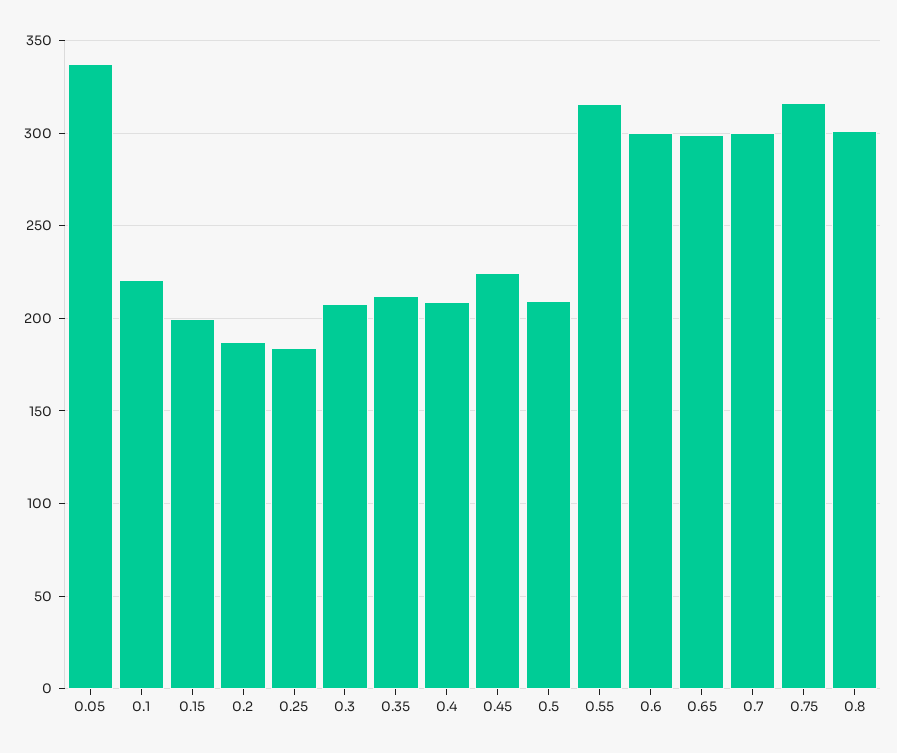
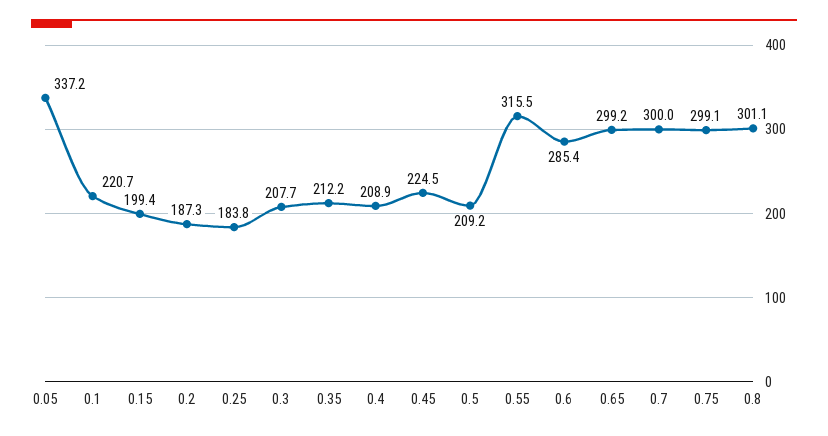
  {
    "0.05": 337.2,
    "0.1": 220.7,
    "0.15": 199.4,
    "0.2": 187.3,
    "0.25": 183.8,
    "0.3": 207.7,
    "0.35": 212.2,
    "0.4": 208.9,
    "0.45": 224.5,
    "0.5": 209.2,
    "0.55": 315.5,
-   "0.6": 300,
+   "0.6": 285.4,
    "0.65": 299.2,
    "0.7": 300,
-   "0.75": 315,
+   "0.75": 299.1,
    "0.8": 301.1
  }

